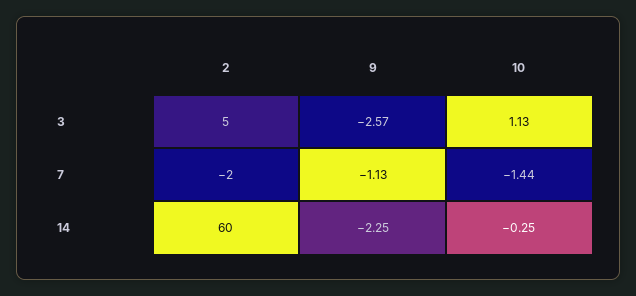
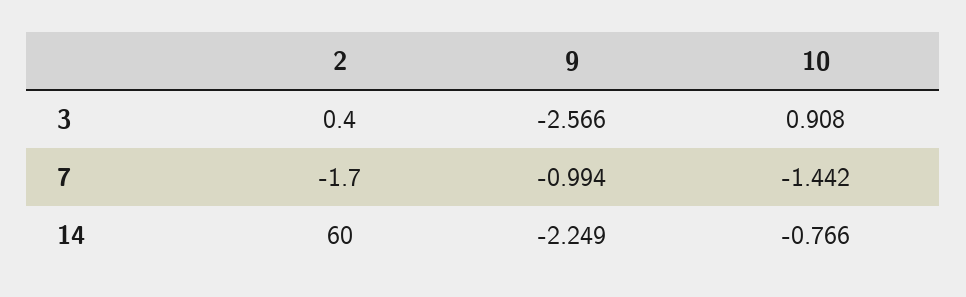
  {
    "2": {
-     "3": 5,
+     "3": 0.4,
      "7": -1.7,
      "14": 60
    },
    "9": {
      "3": -2.566,
-     "7": -1.13,
+     "7": -0.994,
      "14": -2.249
    },
    "10": {
-     "3": 1.13,
+     "3": 0.908,
      "7": -1.442,
-     "14": -0.25
+     "14": -0.766
    }
  }

